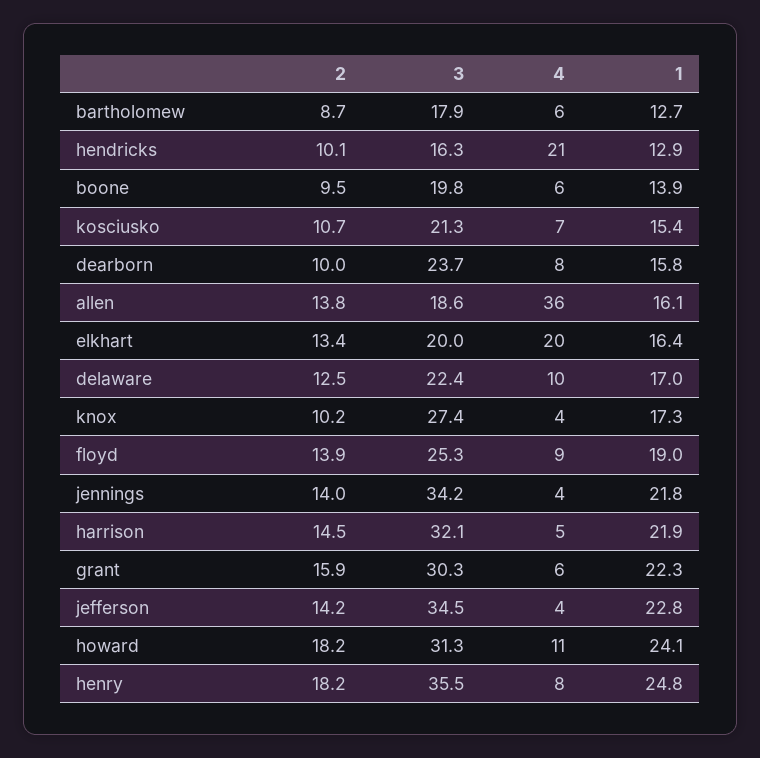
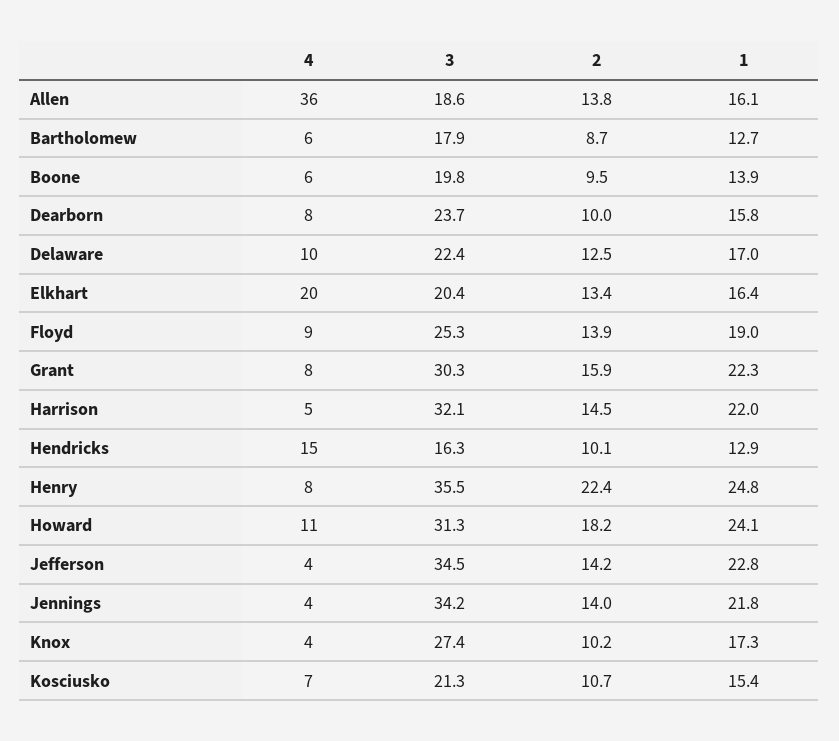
  {
    "2": {
      "bartholomew": 8.7,
      "hendricks": 10.1,
      "boone": 9.5,
      "kosciusko": 10.7,
      "dearborn": 10,
      "allen": 13.8,
      "elkhart": 13.4,
      "delaware": 12.5,
      "knox": 10.2,
      "floyd": 13.9,
      "jennings": 14,
      "harrison": 14.5,
      "grant": 15.9,
      "jefferson": 14.2,
      "howard": 18.2,
-     "henry": 18.2
+     "henry": 22.4
    },
    "3": {
      "bartholomew": 17.9,
      "hendricks": 16.3,
      "boone": 19.8,
      "kosciusko": 21.3,
      "dearborn": 23.7,
      "allen": 18.6,
-     "elkhart": 20,
+     "elkhart": 20.4,
      "delaware": 22.4,
      "knox": 27.4,
      "floyd": 25.3,
      "jennings": 34.2,
      "harrison": 32.1,
      "grant": 30.3,
      "jefferson": 34.5,
      "howard": 31.3,
      "henry": 35.5
    },
    "4": {
      "bartholomew": 6,
-     "hendricks": 21,
+     "hendricks": 15,
      "boone": 6,
      "kosciusko": 7,
      "dearborn": 8,
      "allen": 36,
      "elkhart": 20,
      "delaware": 10,
      "knox": 4,
      "floyd": 9,
      "jennings": 4,
      "harrison": 5,
-     "grant": 6,
+     "grant": 8,
      "jefferson": 4,
      "howard": 11,
      "henry": 8
    },
    "1": {
      "bartholomew": 12.7,
      "hendricks": 12.9,
      "boone": 13.9,
      "kosciusko": 15.4,
      "dearborn": 15.8,
      "allen": 16.1,
      "elkhart": 16.4,
      "delaware": 17,
      "knox": 17.3,
      "floyd": 19,
      "jennings": 21.8,
-     "harrison": 21.9,
+     "harrison": 22,
      "grant": 22.3,
      "jefferson": 22.8,
      "howard": 24.1,
      "henry": 24.8
    }
  }

